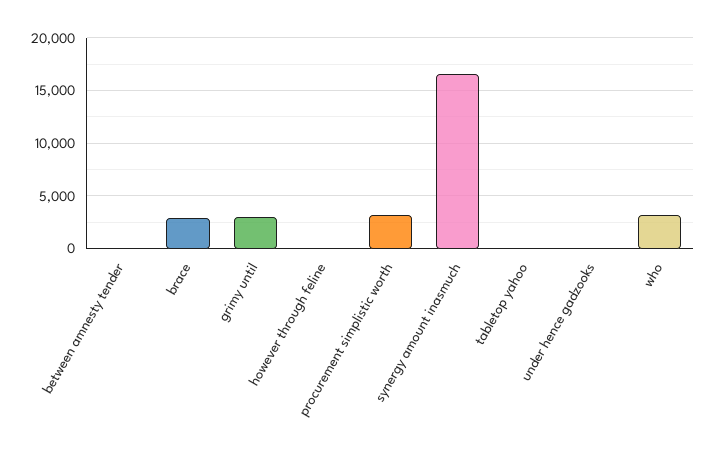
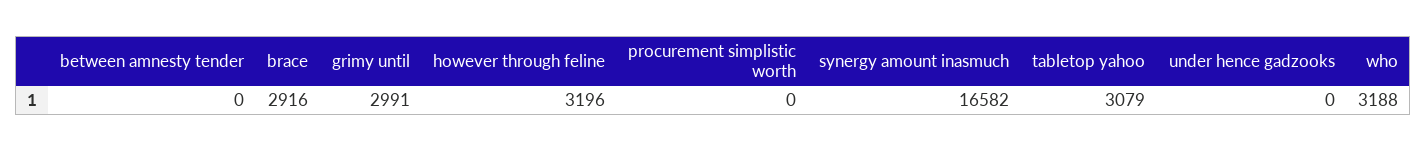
  {
    "between amnesty tender": 0,
    "brace": 2916,
    "grimy until": 2991,
-   "however through feline": 0,
+   "however through feline": 3196,
-   "procurement simplistic worth": 3000,
+   "procurement simplistic worth": 0,
    "synergy amount inasmuch": 16582,
-   "tabletop yahoo": 0,
+   "tabletop yahoo": 3079,
    "under hence gadzooks": 0,
    "who": 3188
  }

